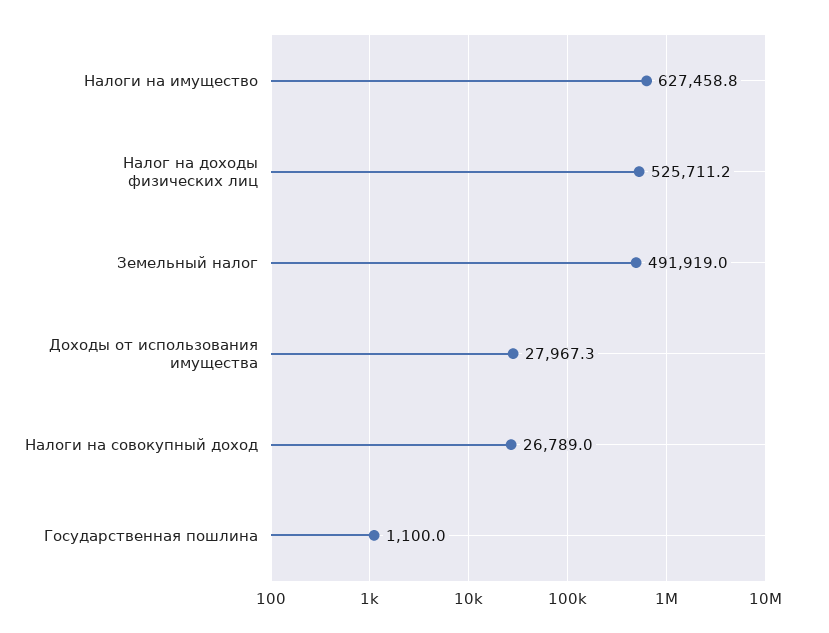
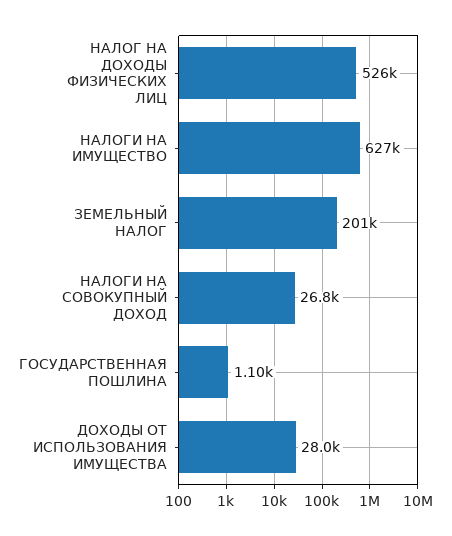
  {
    "Налоги на имущество": 627458.8,
    "Налог на доходы физических лиц": 525711.2,
-   "Земельный налог": 491919,
+   "Земельный налог": 201000,
    "Доходы от использования имущества": 27967.3,
    "Налоги на совокупный доход": 26789,
    "Государственная пошлина": 1100
  }

